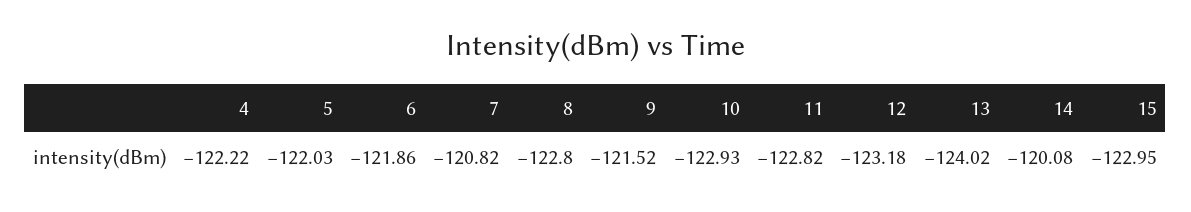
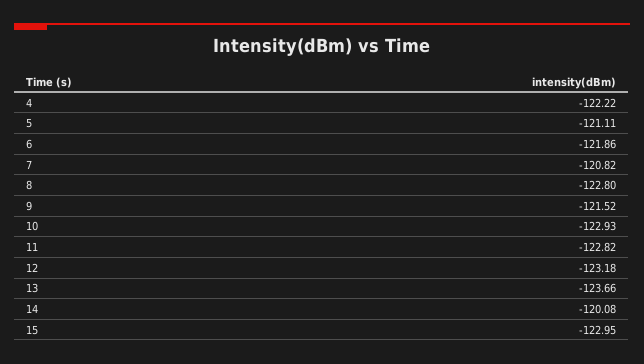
  {
    "4": -122.22,
-   "5": -122.03,
+   "5": -121.11,
    "6": -121.86,
    "7": -120.82,
    "8": -122.8,
    "9": -121.52,
    "10": -122.93,
    "11": -122.82,
    "12": -123.18,
-   "13": -124.02,
+   "13": -123.66,
    "14": -120.08,
    "15": -122.95
  }

